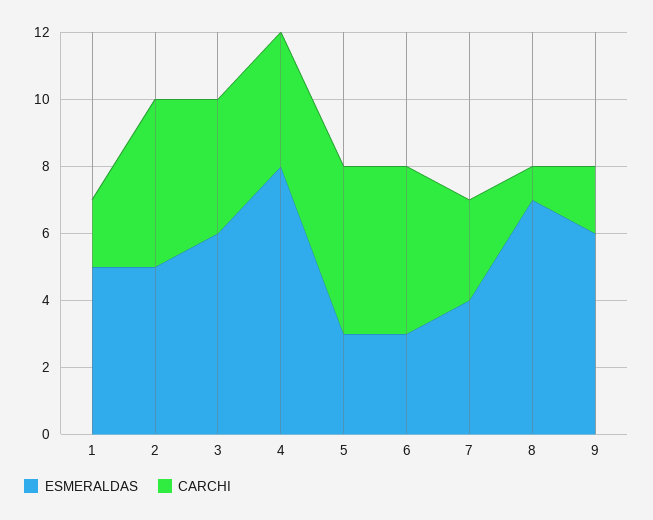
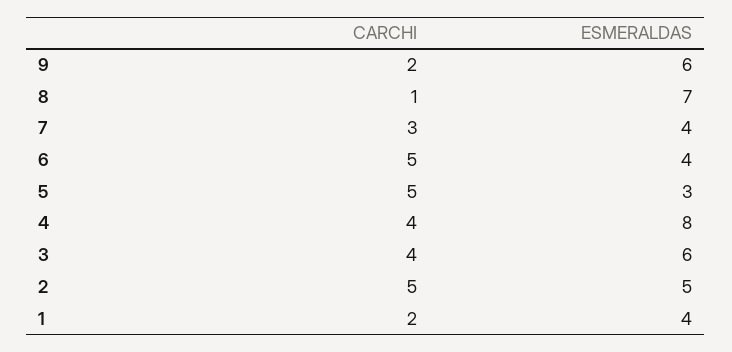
  {
    "ESMERALDAS": {
-     "1": 5,
+     "1": 4,
      "2": 5,
      "3": 6,
      "4": 8,
      "5": 3,
-     "6": 3,
+     "6": 4,
      "7": 4,
      "8": 7,
      "9": 6
    },
    "CARCHI": {
      "1": 2,
      "2": 5,
      "3": 4,
      "4": 4,
      "5": 5,
      "6": 5,
      "7": 3,
      "8": 1,
      "9": 2
    }
  }

